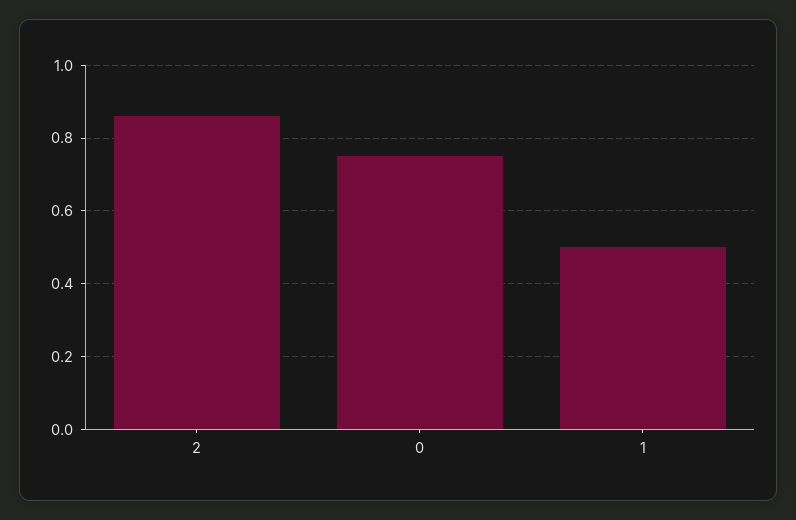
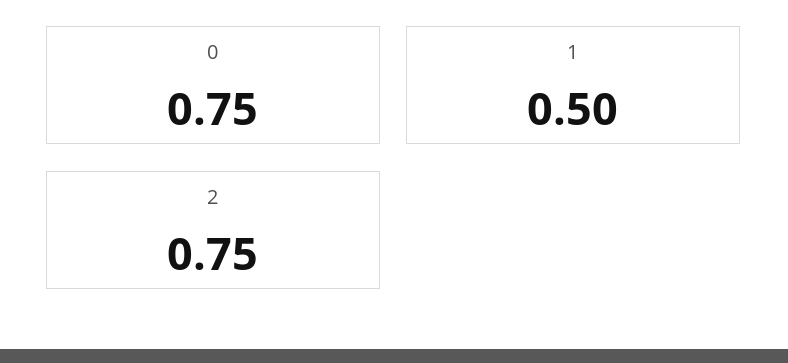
  {
-   "2": 0.85,
+   "2": 0.75,
    "0": 0.75,
    "1": 0.5
  }

